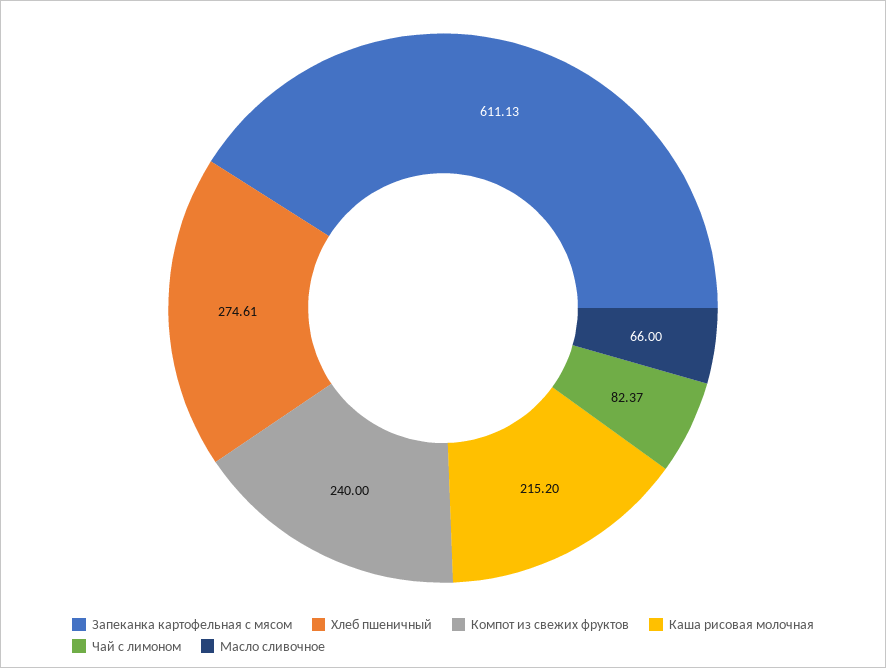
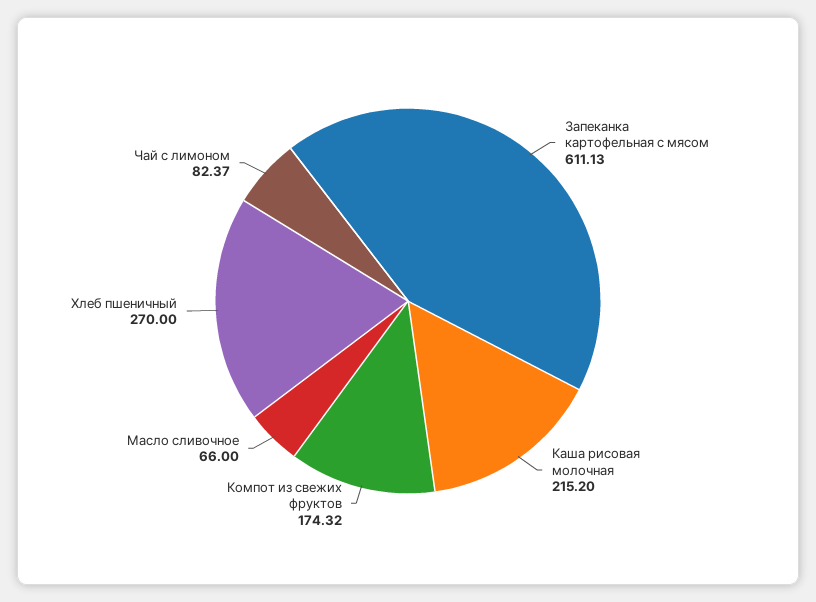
  {
    "Запеканка картофельная с мясом": 611.13,
-   "Хлеб пшеничный": 274.61,
+   "Хлеб пшеничный": 270,
-   "Компот из свежих фруктов": 240,
+   "Компот из свежих фруктов": 174.32,
    "Каша рисовая молочная": 215.2,
    "Чай с лимоном": 82.37,
    "Масло сливочное": 66
  }

